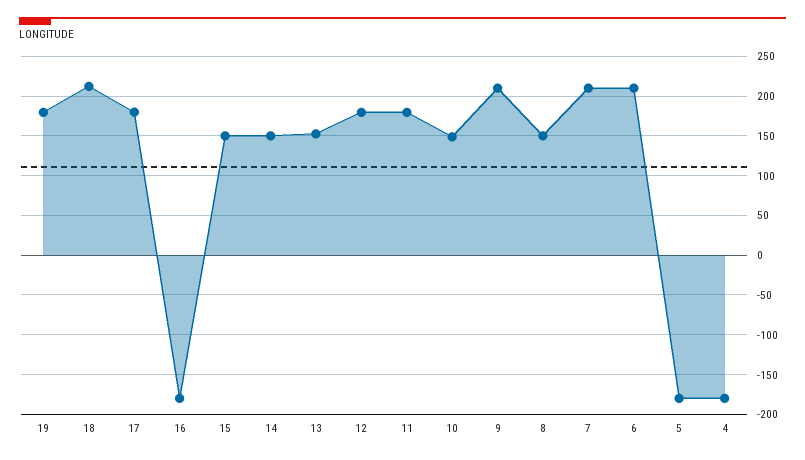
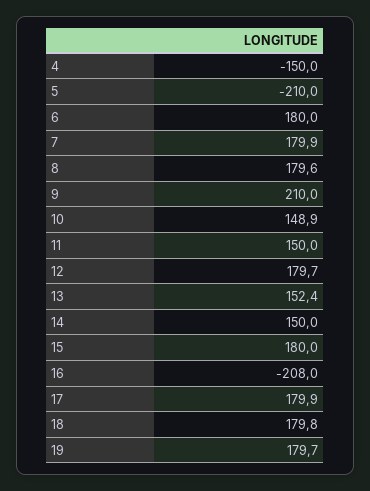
  {
    "19": 179.7,
-   "18": 210,
+   "18": 179.8,
    "17": 179.9,
-   "16": -180,
+   "16": -208,
-   "15": 150,
+   "15": 180,
    "14": 150,
    "13": 152.4,
    "12": 179.7,
-   "11": 180,
+   "11": 150,
    "10": 148.9,
    "9": 210,
-   "8": 150,
+   "8": 179.6,
-   "7": 210,
+   "7": 179.9,
-   "6": 210,
+   "6": 180,
-   "5": -180,
+   "5": -210,
-   "4": -180
+   "4": -150
  }

